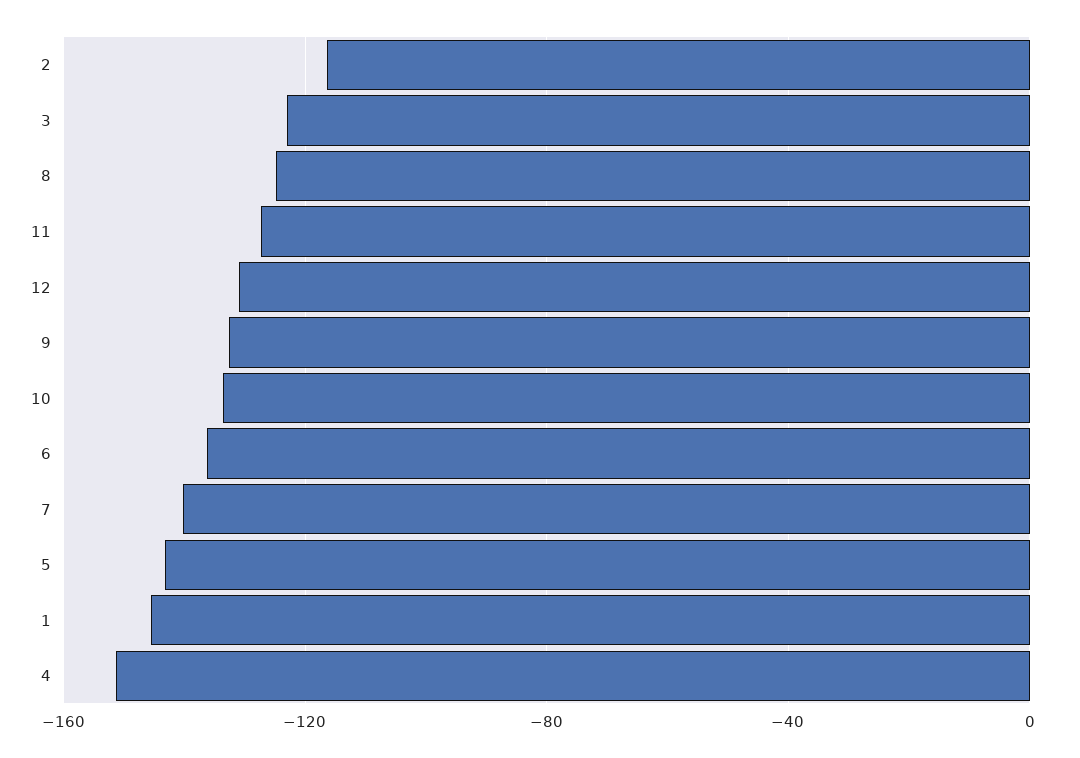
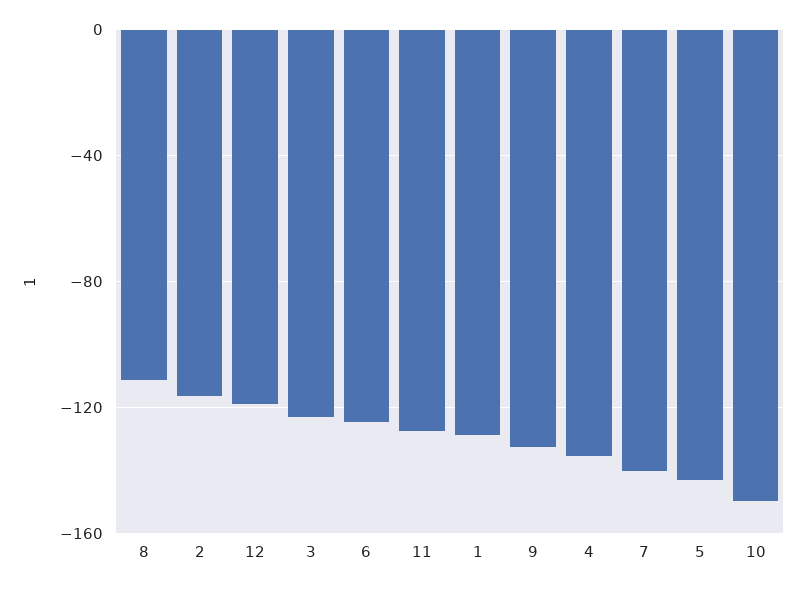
  {
    "2": -115,
    "3": -125,
-   "8": -125,
+   "8": -110,
    "11": -125,
-   "12": -130,
+   "12": -120,
    "9": -135,
-   "10": -135,
+   "10": -150,
-   "6": -135,
+   "6": -125,
    "7": -140,
    "5": -145,
-   "1": -145,
+   "1": -130,
-   "4": -150
+   "4": -135
  }

